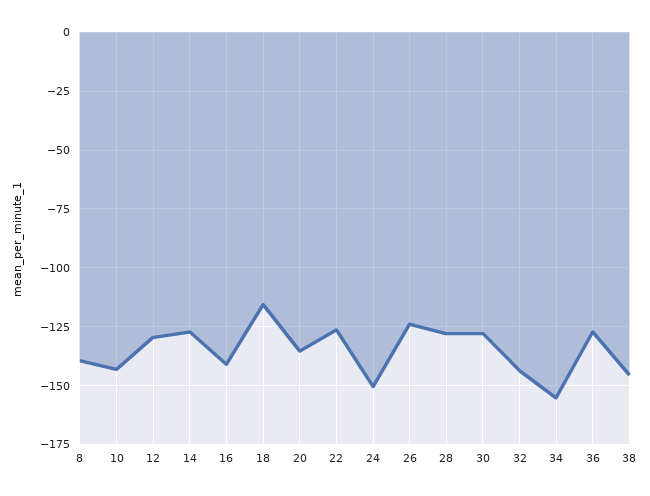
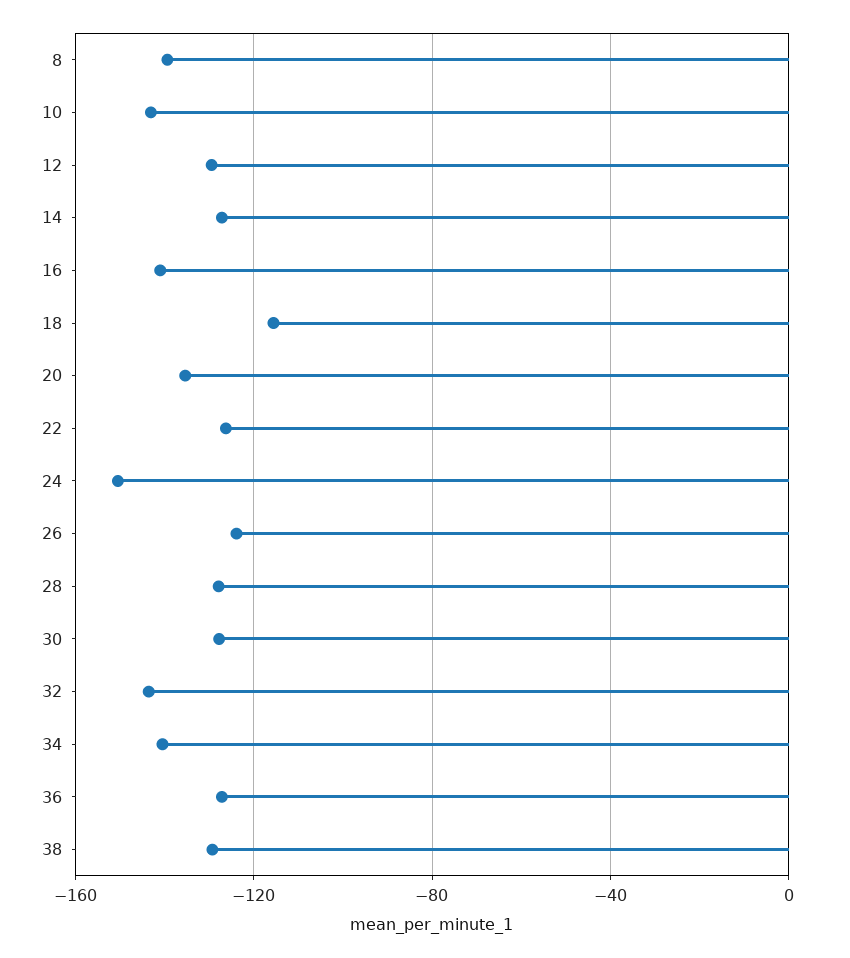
  {
    "8": -140,
    "10": -145,
    "12": -130,
    "14": -125,
    "16": -140,
    "18": -115,
    "20": -135,
    "22": -125,
    "24": -150,
    "26": -125,
    "28": -130,
    "30": -130,
    "32": -145,
-   "34": -155,
+   "34": -140,
    "36": -125,
-   "38": -145
+   "38": -130
  }

